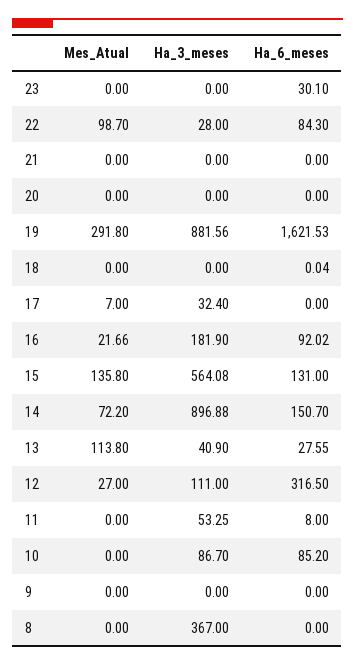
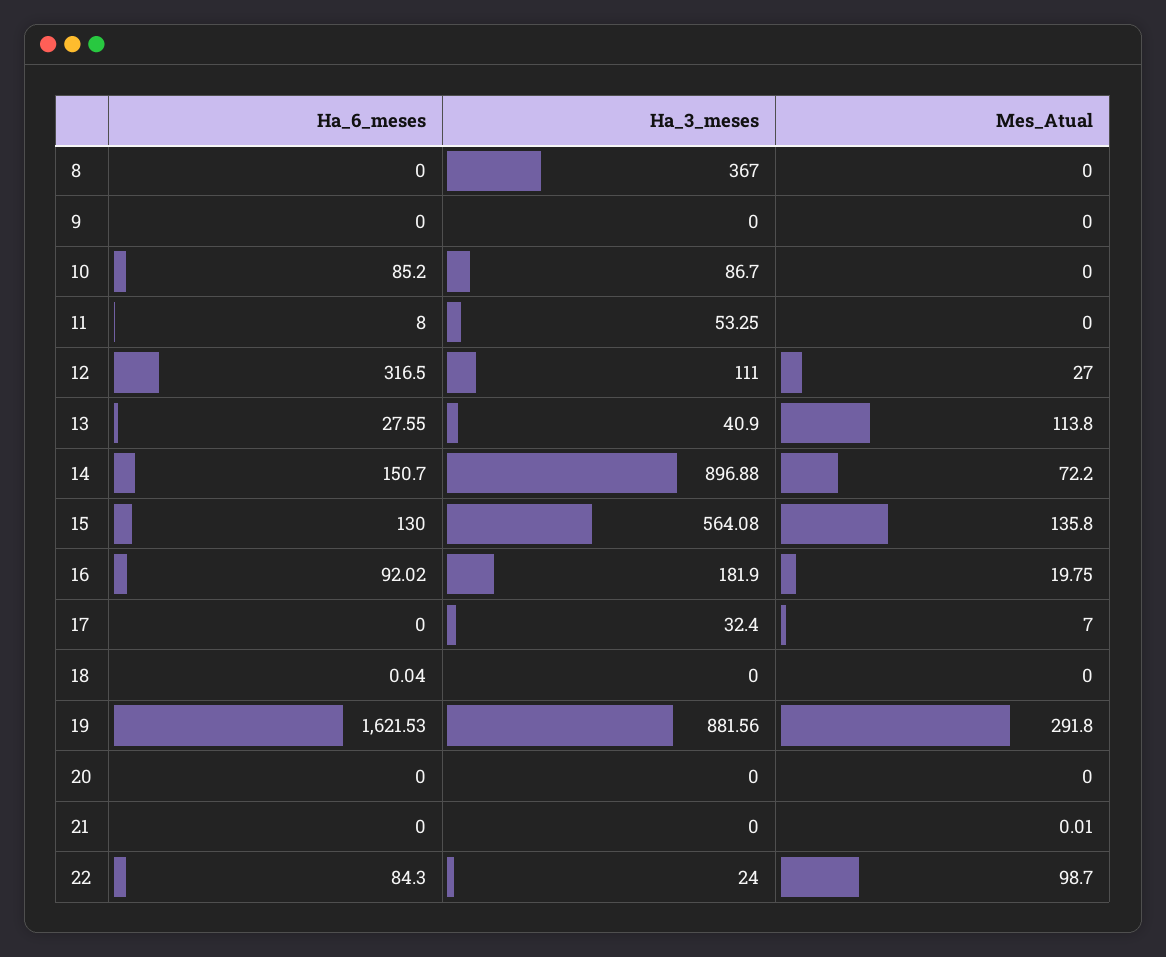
  {
    "Mes_Atual": {
-     "23": 0,
      "22": 98.7,
-     "21": 0,
+     "21": 0.01,
      "20": 0,
      "19": 291.8,
      "18": 0,
      "17": 7,
-     "16": 21.66,
+     "16": 19.75,
      "15": 135.8,
      "14": 72.2,
      "13": 113.8,
      "12": 27,
      "11": 0,
      "10": 0,
      "9": 0,
      "8": 0
    },
    "Ha_3_meses": {
-     "23": 0,
-     "22": 28,
+     "22": 24,
      "21": 0,
      "20": 0,
      "19": 881.56,
      "18": 0,
      "17": 32.4,
      "16": 181.9,
      "15": 564.08,
      "14": 896.88,
      "13": 40.9,
      "12": 111,
      "11": 53.25,
      "10": 86.7,
      "9": 0,
      "8": 367
    },
    "Ha_6_meses": {
-     "23": 30.1,
      "22": 84.3,
      "21": 0,
      "20": 0,
      "19": 1621.53,
      "18": 0.04,
      "17": 0,
      "16": 92.02,
-     "15": 131,
+     "15": 130,
      "14": 150.7,
      "13": 27.55,
      "12": 316.5,
      "11": 8,
      "10": 85.2,
      "9": 0,
      "8": 0
    }
  }

